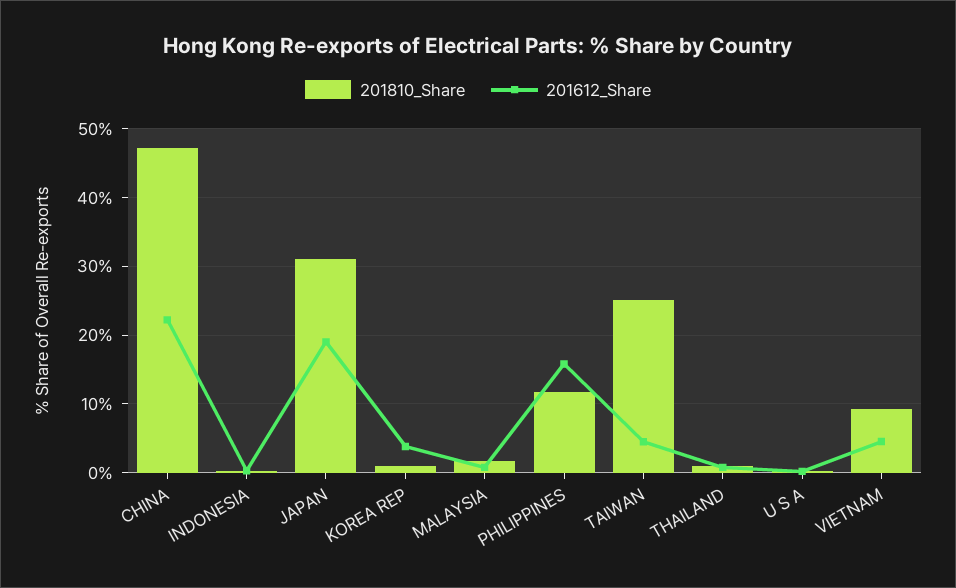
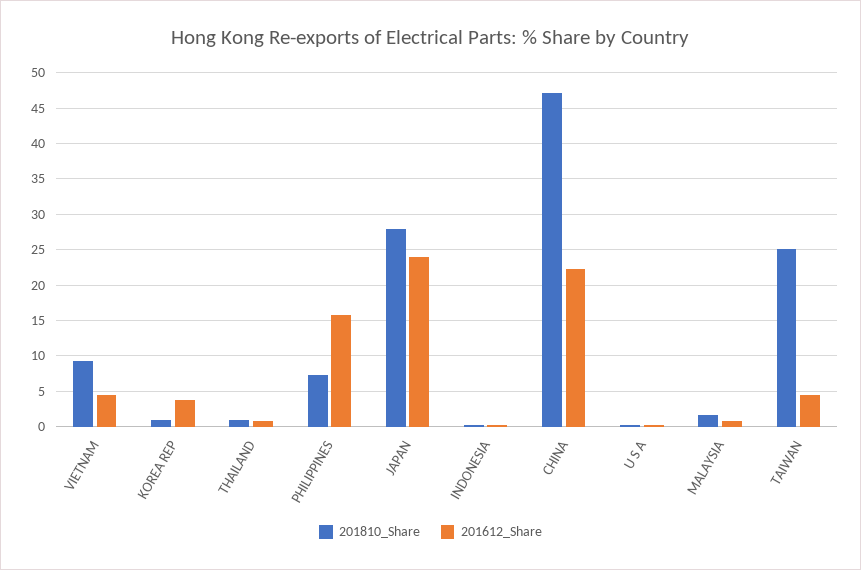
  {
    "201810_Share": {
      "CHINA": 47,
      "INDONESIA": 0,
-     "JAPAN": 31,
+     "JAPAN": 28,
      "KOREA REP": 1,
      "MALAYSIA": 2,
-     "PHILIPPINES": 12,
+     "PHILIPPINES": 7,
      "TAIWAN": 25,
      "THAILAND": 1,
      "U S A": 0,
      "VIETNAM": 9
    },
    "201612_Share": {
      "CHINA": 22,
      "INDONESIA": 0,
-     "JAPAN": 19,
+     "JAPAN": 24,
      "KOREA REP": 4,
      "MALAYSIA": 1,
      "PHILIPPINES": 16,
      "TAIWAN": 5,
      "THAILAND": 1,
      "U S A": 0,
      "VIETNAM": 5
    }
  }

